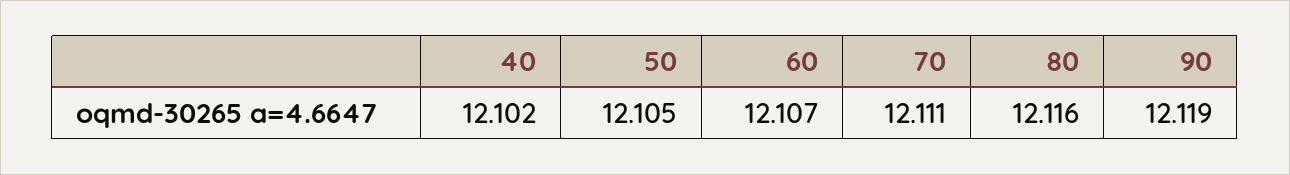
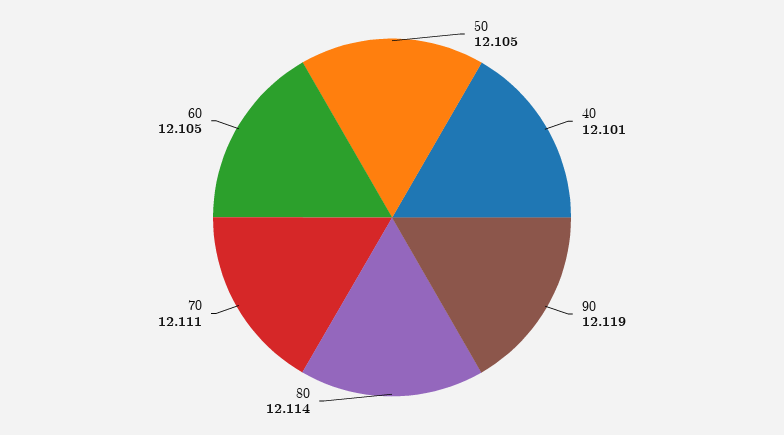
  {
-   "40": 12.102,
+   "40": 12.101,
    "50": 12.105,
-   "60": 12.107,
+   "60": 12.105,
    "70": 12.111,
-   "80": 12.116,
+   "80": 12.114,
    "90": 12.119
  }

